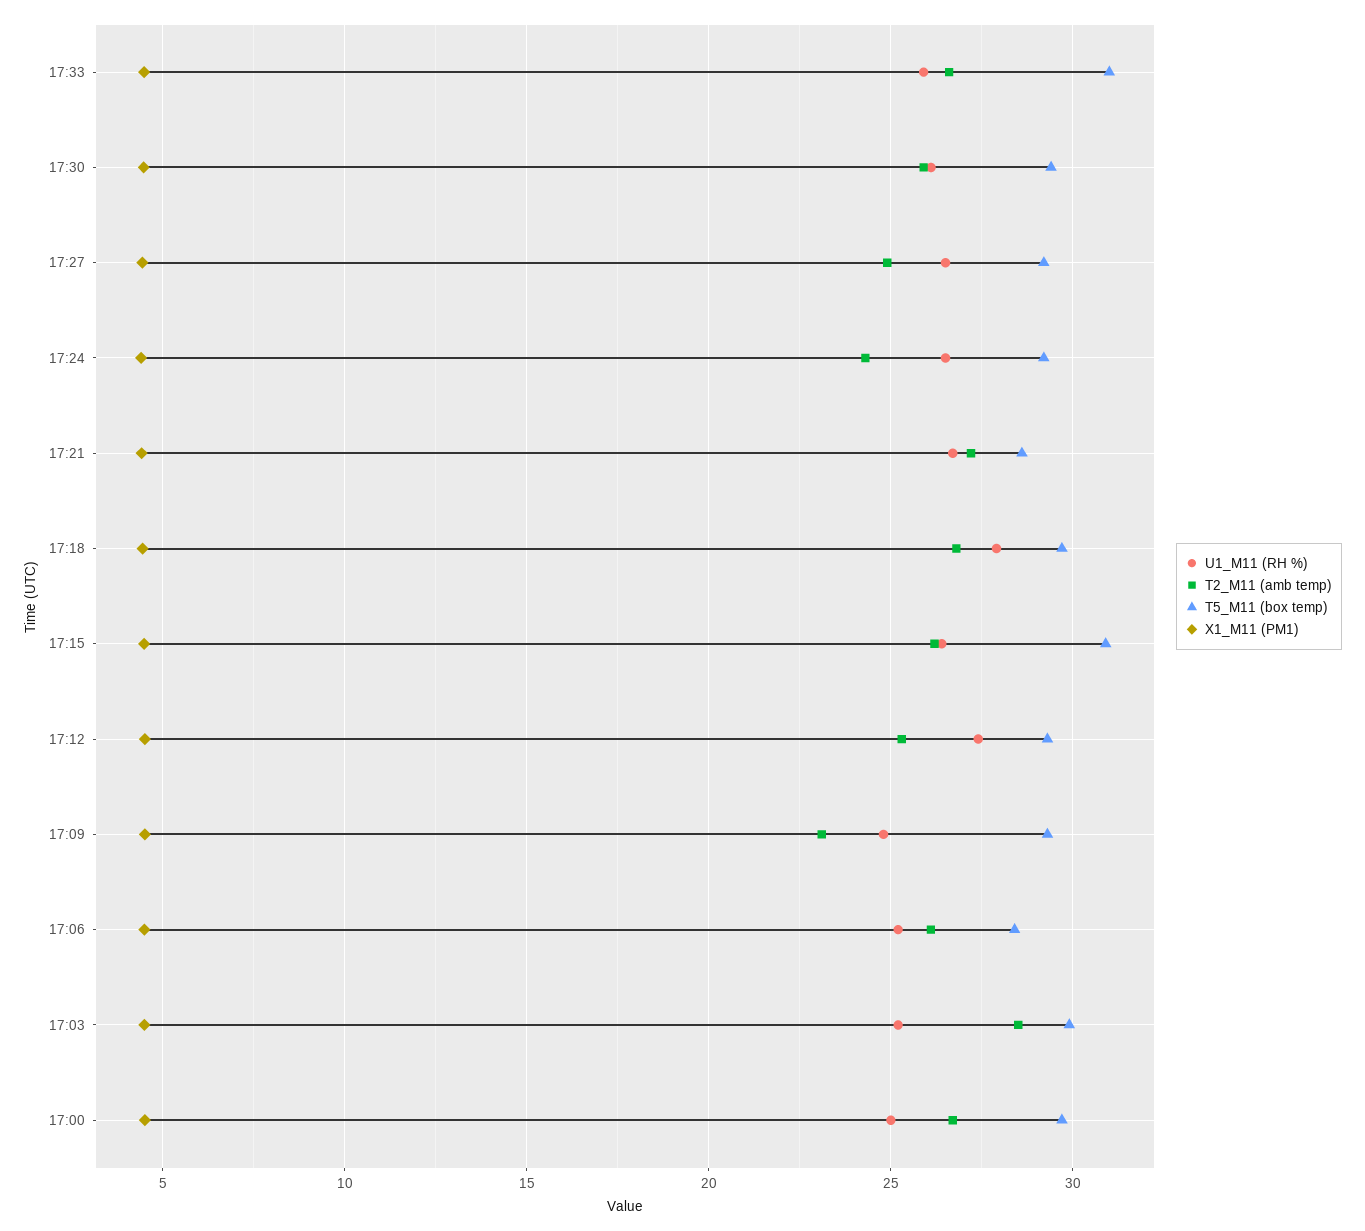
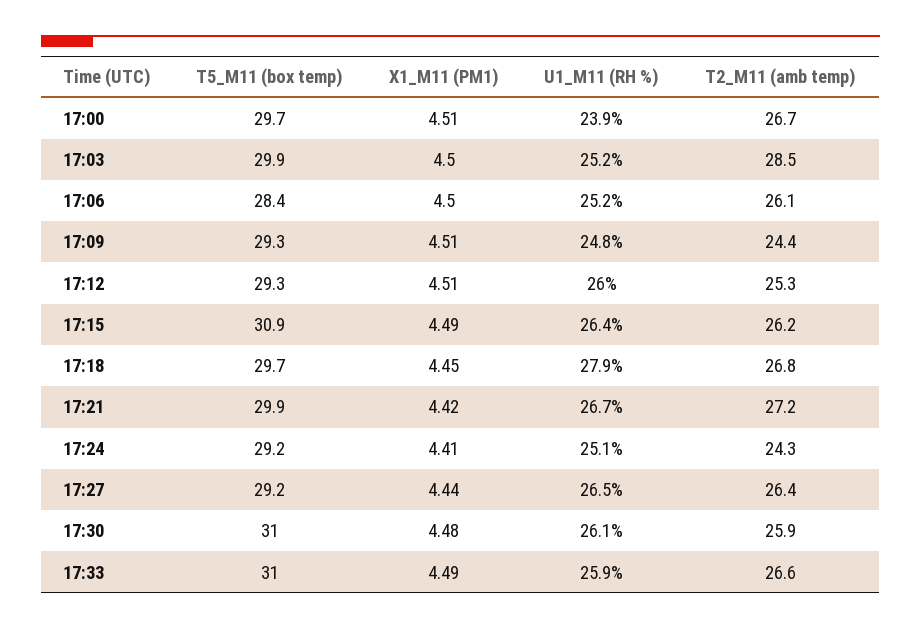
  {
    "U1_M11 (RH %)": {
      "17:33": 25.9,
      "17:30": 26.1,
      "17:27": 26.5,
-     "17:24": 26.5,
+     "17:24": 25.1,
      "17:21": 26.7,
      "17:18": 27.9,
      "17:15": 26.4,
-     "17:12": 27.5,
+     "17:12": 26,
      "17:09": 24.8,
      "17:06": 25.2,
      "17:03": 25.2,
-     "17:00": 25
+     "17:00": 23.9
    },
    "T2_M11 (amb temp)": {
      "17:33": 26.6,
      "17:30": 25.9,
-     "17:27": 25,
+     "17:27": 26.4,
      "17:24": 24.3,
      "17:21": 27.2,
      "17:18": 26.8,
      "17:15": 26.2,
      "17:12": 25.3,
-     "17:09": 23,
+     "17:09": 24.4,
      "17:06": 26.1,
      "17:03": 28.5,
      "17:00": 26.7
    },
    "T5_M11 (box temp)": {
      "17:33": 31,
-     "17:30": 29.5,
+     "17:30": 31,
      "17:27": 29.2,
      "17:24": 29.2,
-     "17:21": 28.5,
+     "17:21": 29.9,
      "17:18": 29.7,
      "17:15": 30.9,
      "17:12": 29.3,
      "17:09": 29.3,
      "17:06": 28.4,
      "17:03": 29.9,
      "17:00": 29.7
    },
    "X1_M11 (PM1)": {
      "17:33": 4.49,
      "17:30": 4.48,
      "17:27": 4.44,
      "17:24": 4.41,
      "17:21": 4.42,
      "17:18": 4.45,
      "17:15": 4.49,
      "17:12": 4.51,
      "17:09": 4.51,
      "17:06": 4.5,
      "17:03": 4.5,
      "17:00": 4.51
    }
  }

